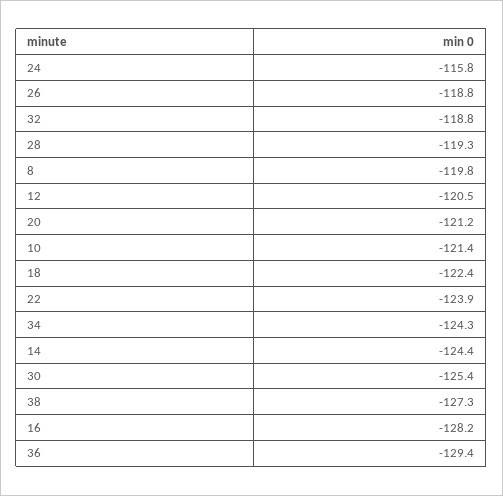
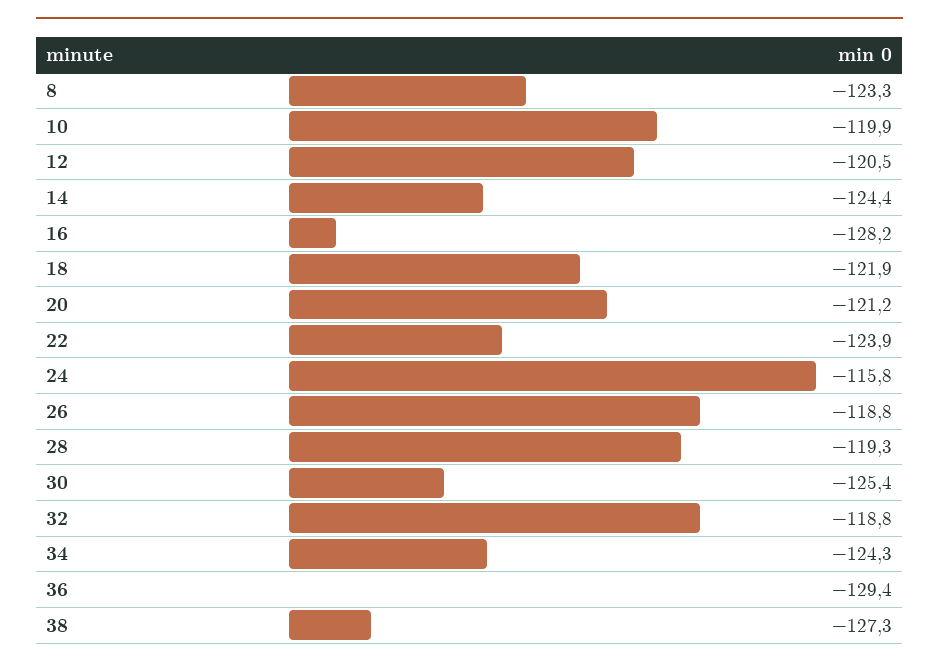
  {
    "24": -115.8,
    "26": -118.8,
    "32": -118.8,
    "28": -119.3,
-   "8": -119.8,
+   "8": -123.3,
    "12": -120.5,
    "20": -121.2,
-   "10": -121.4,
+   "10": -119.9,
-   "18": -122.4,
+   "18": -121.9,
    "22": -123.9,
    "34": -124.3,
    "14": -124.4,
    "30": -125.4,
    "38": -127.3,
    "16": -128.2,
    "36": -129.4
  }

